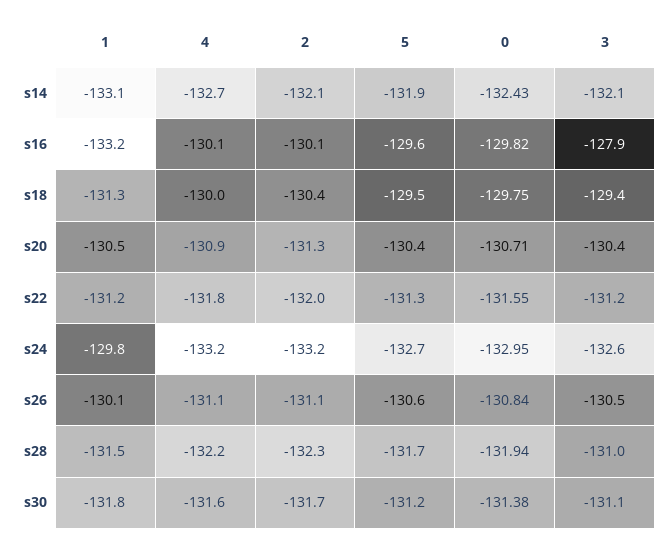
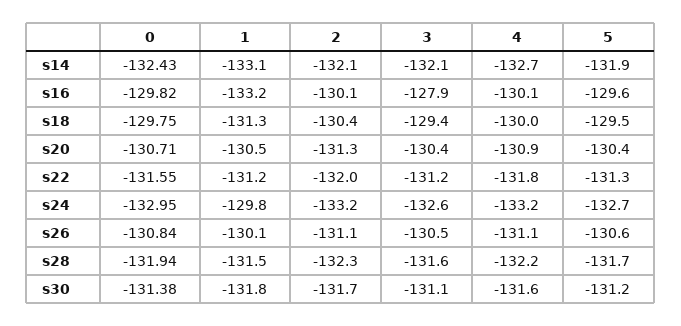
  {
    "1": {
      "s14": -133.1,
      "s16": -133.2,
      "s18": -131.3,
      "s20": -130.5,
      "s22": -131.2,
      "s24": -129.8,
      "s26": -130.1,
      "s28": -131.5,
      "s30": -131.8
    },
    "4": {
      "s14": -132.7,
      "s16": -130.1,
      "s18": -130,
      "s20": -130.9,
      "s22": -131.8,
      "s24": -133.2,
      "s26": -131.1,
      "s28": -132.2,
      "s30": -131.6
    },
    "2": {
      "s14": -132.1,
      "s16": -130.1,
      "s18": -130.4,
      "s20": -131.3,
      "s22": -132,
      "s24": -133.2,
      "s26": -131.1,
      "s28": -132.3,
      "s30": -131.7
    },
    "5": {
      "s14": -131.9,
      "s16": -129.6,
      "s18": -129.5,
      "s20": -130.4,
      "s22": -131.3,
      "s24": -132.7,
      "s26": -130.6,
      "s28": -131.7,
      "s30": -131.2
    },
    "0": {
      "s14": -132.43,
      "s16": -129.82,
      "s18": -129.75,
      "s20": -130.71,
      "s22": -131.55,
      "s24": -132.95,
      "s26": -130.84,
      "s28": -131.94,
      "s30": -131.38
    },
    "3": {
      "s14": -132.1,
      "s16": -127.9,
      "s18": -129.4,
      "s20": -130.4,
      "s22": -131.2,
      "s24": -132.6,
      "s26": -130.5,
-     "s28": -131,
+     "s28": -131.6,
      "s30": -131.1
    }
  }

